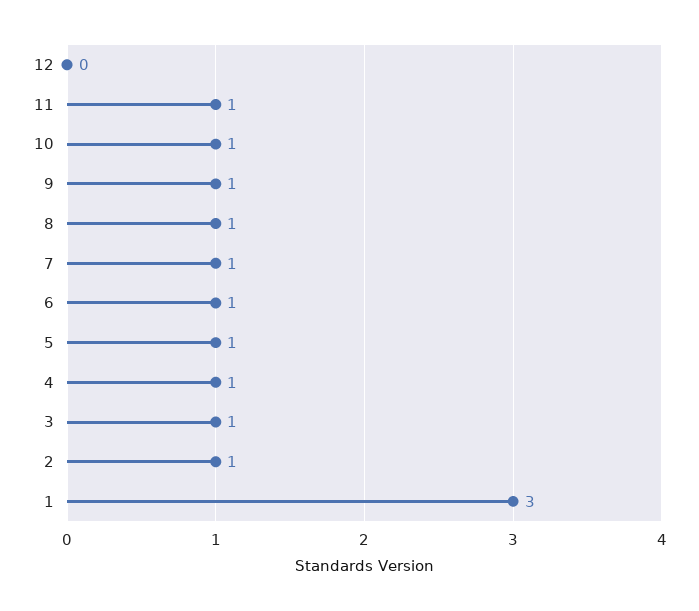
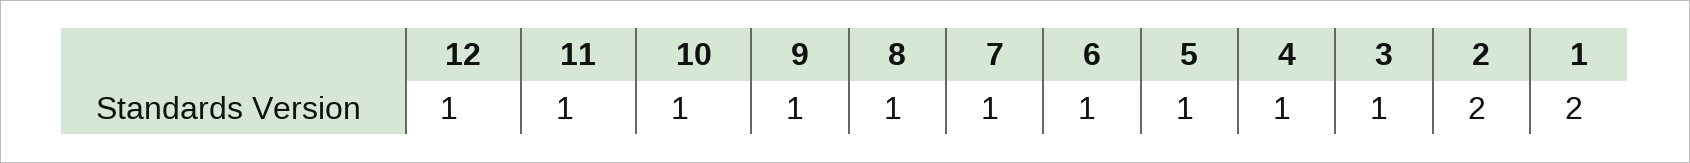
  {
-   "12": 0,
+   "12": 1,
    "11": 1,
    "10": 1,
    "9": 1,
    "8": 1,
    "7": 1,
    "6": 1,
    "5": 1,
    "4": 1,
    "3": 1,
-   "2": 1,
+   "2": 2,
-   "1": 3
+   "1": 2
  }

